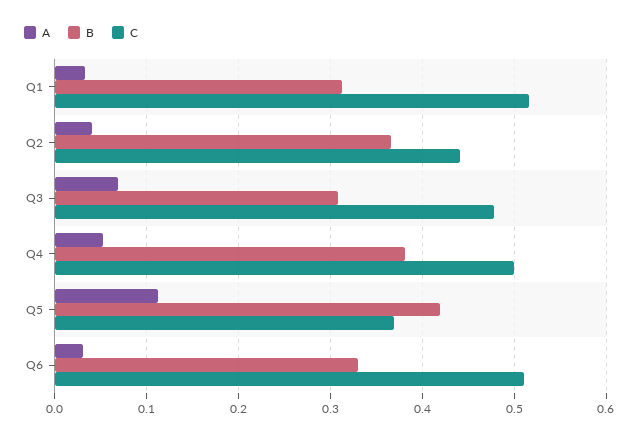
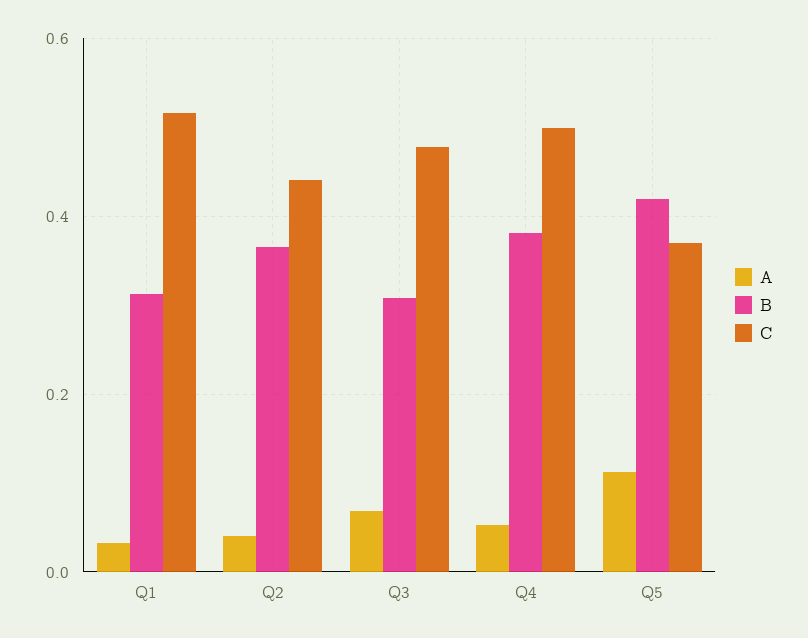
  {
    "A": {
      "Q1": 0.03,
      "Q2": 0.04,
      "Q3": 0.07,
      "Q4": 0.05,
-     "Q5": 0.11,
+     "Q5": 0.11
-     "Q6": 0.03
    },
    "B": {
      "Q1": 0.31,
      "Q2": 0.37,
      "Q3": 0.31,
      "Q4": 0.38,
-     "Q5": 0.42,
+     "Q5": 0.42
-     "Q6": 0.33
    },
    "C": {
      "Q1": 0.52,
      "Q2": 0.44,
      "Q3": 0.48,
      "Q4": 0.5,
-     "Q5": 0.37,
+     "Q5": 0.37
-     "Q6": 0.51
    }
  }

